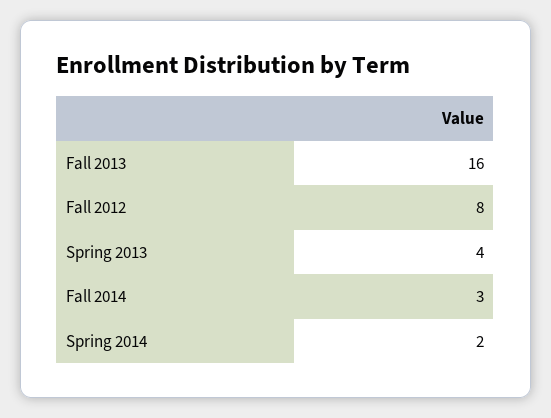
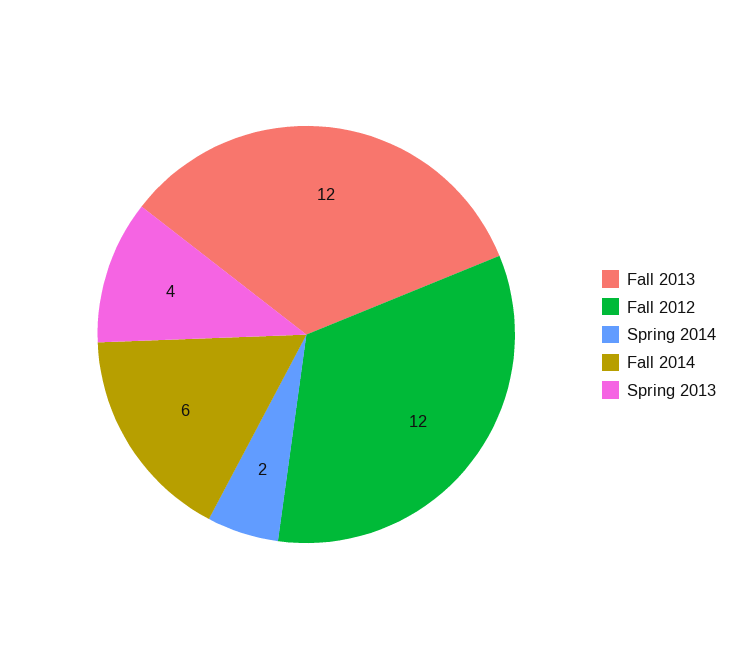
  {
-   "Fall 2013": 16,
+   "Fall 2013": 12,
-   "Fall 2012": 8,
+   "Fall 2012": 12,
    "Spring 2013": 4,
-   "Fall 2014": 3,
+   "Fall 2014": 6,
    "Spring 2014": 2
  }

